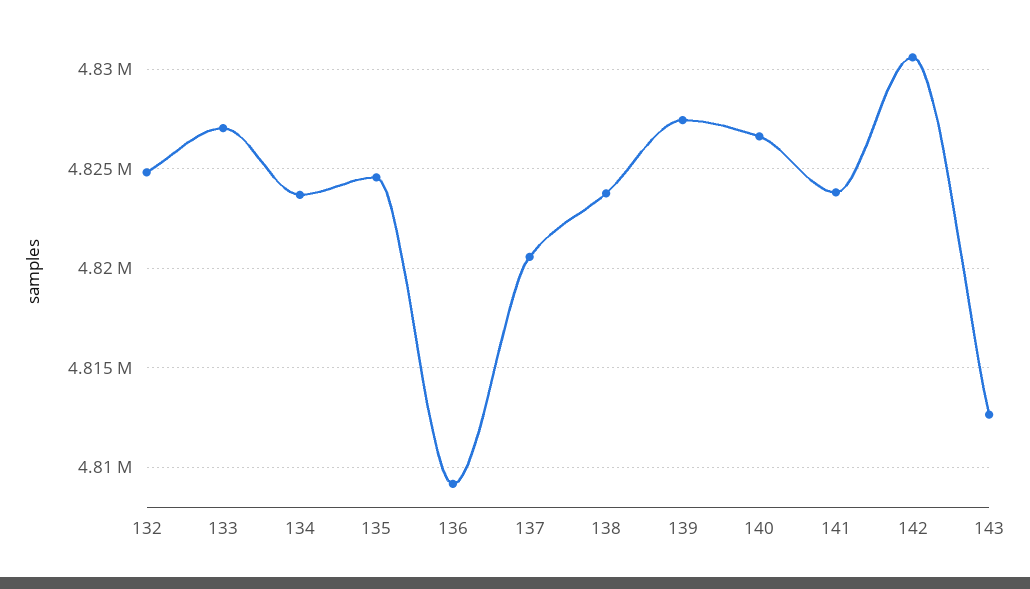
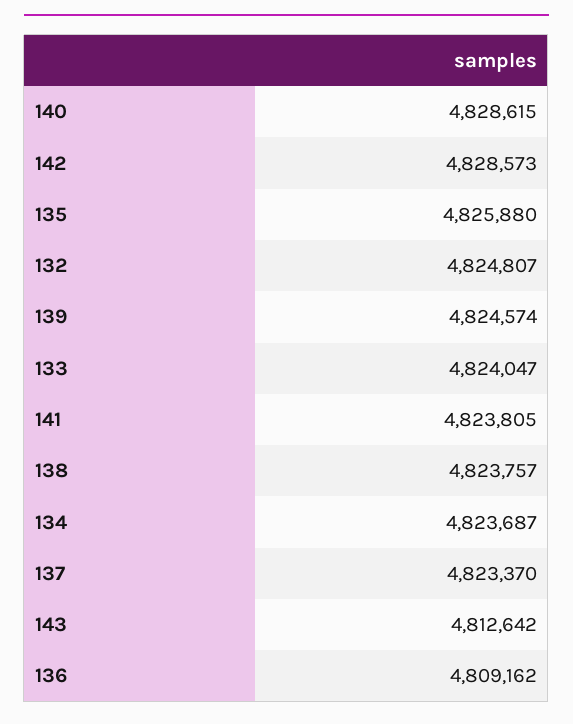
  {
    "132": 4824807,
-   "133": 4827000,
+   "133": 4824047,
    "134": 4823687,
-   "135": 4824500,
+   "135": 4825880,
    "136": 4809162,
-   "137": 4820500,
+   "137": 4823370,
    "138": 4823757,
-   "139": 4827500,
+   "139": 4824574,
-   "140": 4826500,
+   "140": 4828615,
    "141": 4823805,
-   "142": 4830500,
+   "142": 4828573,
    "143": 4812642
  }

